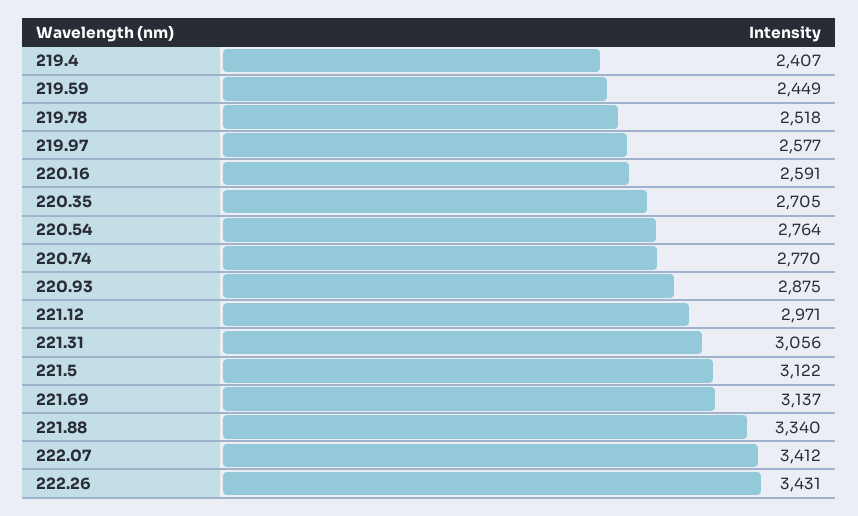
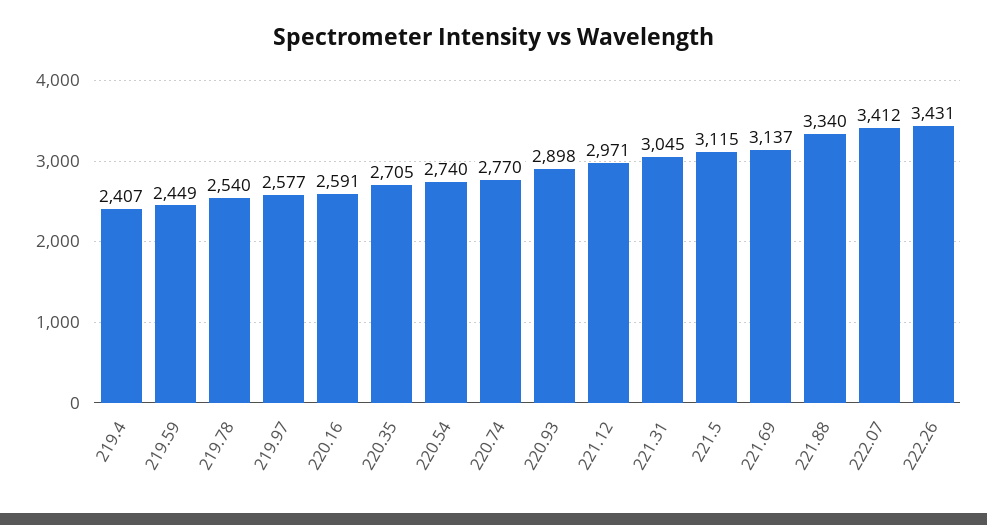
  {
    "219.4": 2407,
    "219.59": 2449,
-   "219.78": 2518,
+   "219.78": 2540,
    "219.97": 2577,
    "220.16": 2591,
    "220.35": 2705,
-   "220.54": 2764,
+   "220.54": 2740,
    "220.74": 2770,
-   "220.93": 2875,
+   "220.93": 2898,
    "221.12": 2971,
-   "221.31": 3056,
+   "221.31": 3045,
-   "221.5": 3122,
+   "221.5": 3115,
    "221.69": 3137,
    "221.88": 3340,
    "222.07": 3412,
    "222.26": 3431
  }

